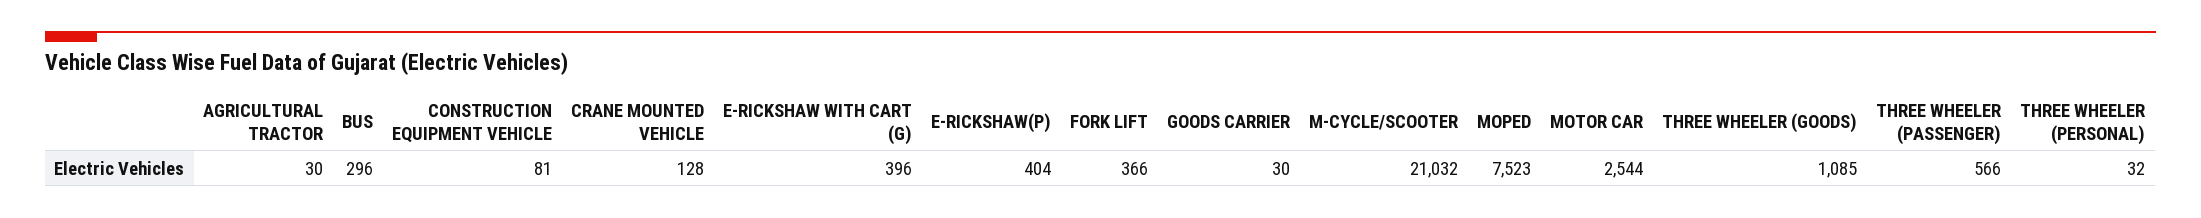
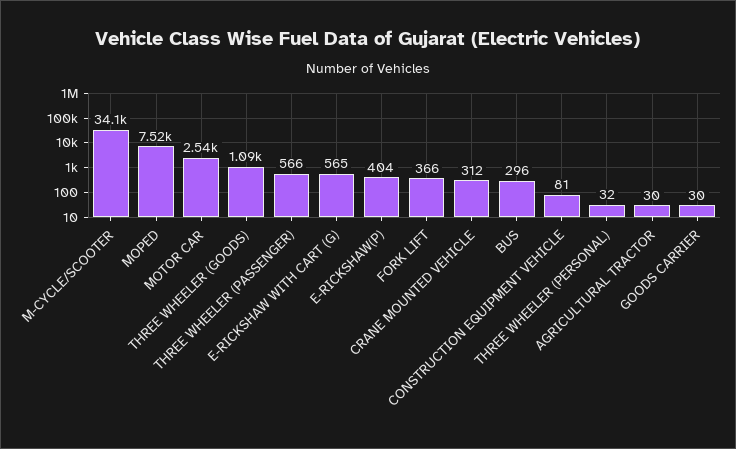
  {
    "AGRICULTURAL TRACTOR": 30,
    "BUS": 296,
    "CONSTRUCTION EQUIPMENT VEHICLE": 81,
-   "CRANE MOUNTED VEHICLE": 128,
+   "CRANE MOUNTED VEHICLE": 312,
-   "E-RICKSHAW WITH CART (G)": 396,
+   "E-RICKSHAW WITH CART (G)": 565,
    "E-RICKSHAW(P)": 404,
    "FORK LIFT": 366,
    "GOODS CARRIER": 30,
-   "M-CYCLE/SCOOTER": 21032,
+   "M-CYCLE/SCOOTER": 34100,
    "MOPED": 7523,
    "MOTOR CAR": 2544,
    "THREE WHEELER (GOODS)": 1085,
    "THREE WHEELER (PASSENGER)": 566,
    "THREE WHEELER (PERSONAL)": 32
  }

